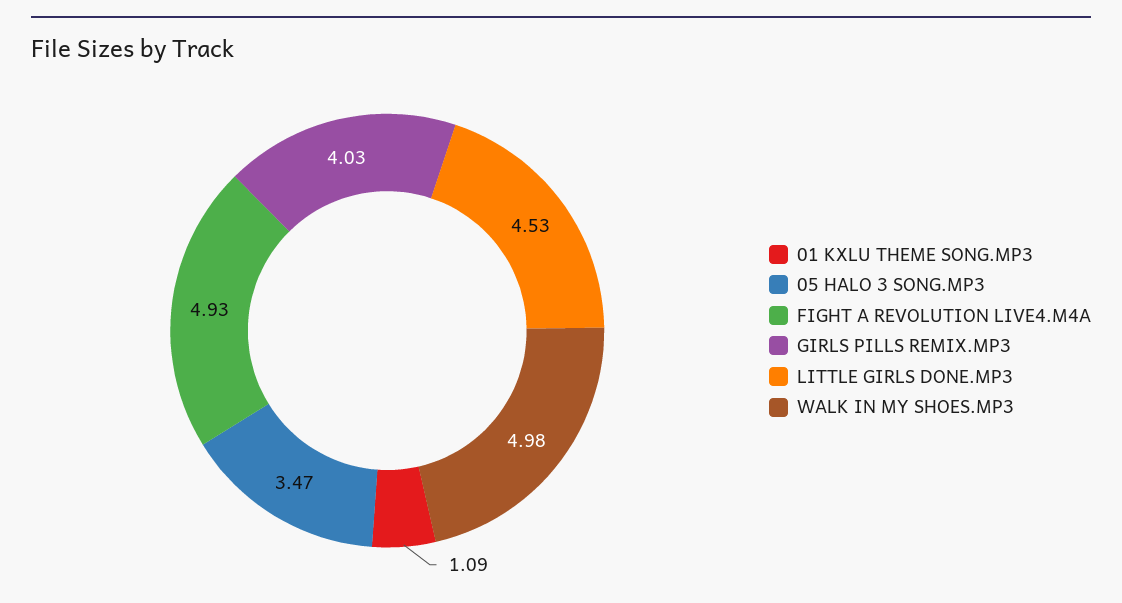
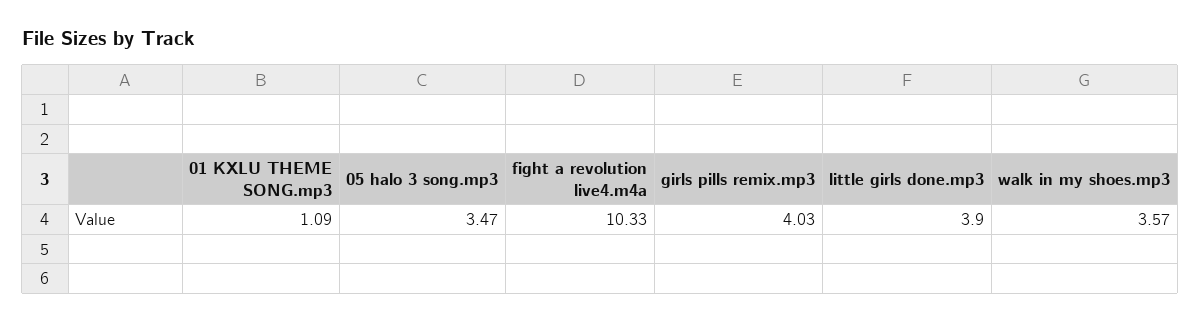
  {
    "01 KXLU THEME SONG.MP3": 1.09,
    "05 HALO 3 SONG.MP3": 3.47,
-   "FIGHT A REVOLUTION LIVE4.M4A": 4.93,
+   "FIGHT A REVOLUTION LIVE4.M4A": 10.33,
    "GIRLS PILLS REMIX.MP3": 4.03,
-   "LITTLE GIRLS DONE.MP3": 4.53,
+   "LITTLE GIRLS DONE.MP3": 3.9,
-   "WALK IN MY SHOES.MP3": 4.98
+   "WALK IN MY SHOES.MP3": 3.57
  }

